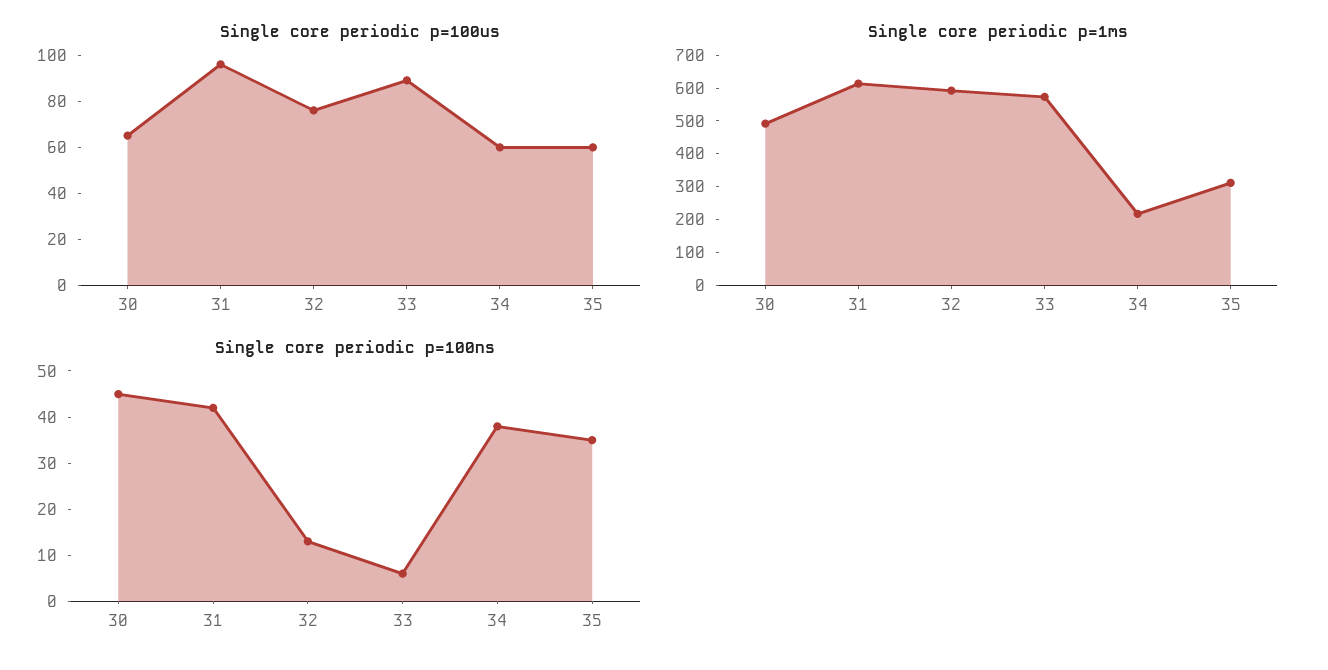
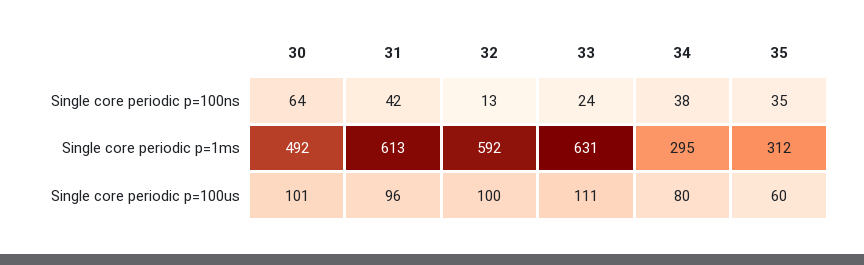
  {
    "Single core periodic p=100us": {
-     "30": 65,
+     "30": 101,
      "31": 96,
-     "32": 75,
+     "32": 100,
-     "33": 90,
+     "33": 111,
-     "34": 60,
+     "34": 80,
      "35": 60
    },
    "Single core periodic p=1ms": {
      "30": 492,
      "31": 613,
      "32": 592,
-     "33": 575,
+     "33": 631,
-     "34": 225,
+     "34": 295,
      "35": 312
    },
    "Single core periodic p=100ns": {
-     "30": 45,
+     "30": 64,
      "31": 42,
      "32": 13,
-     "33": 5,
+     "33": 24,
      "34": 38,
      "35": 35
    }
  }

